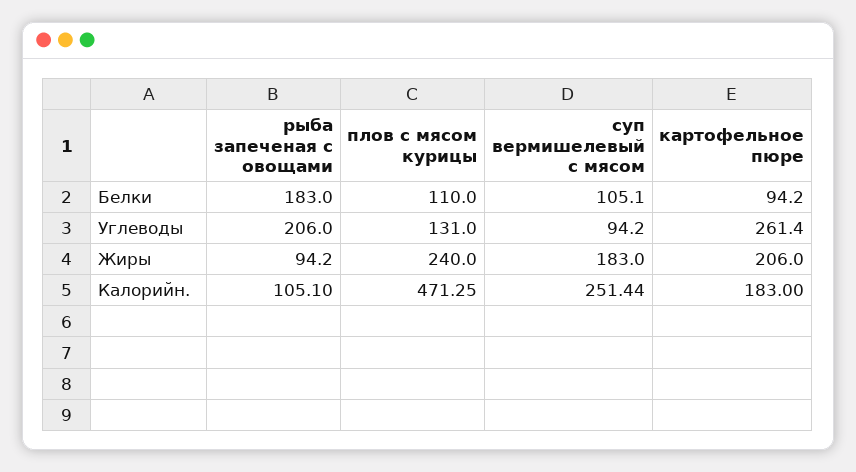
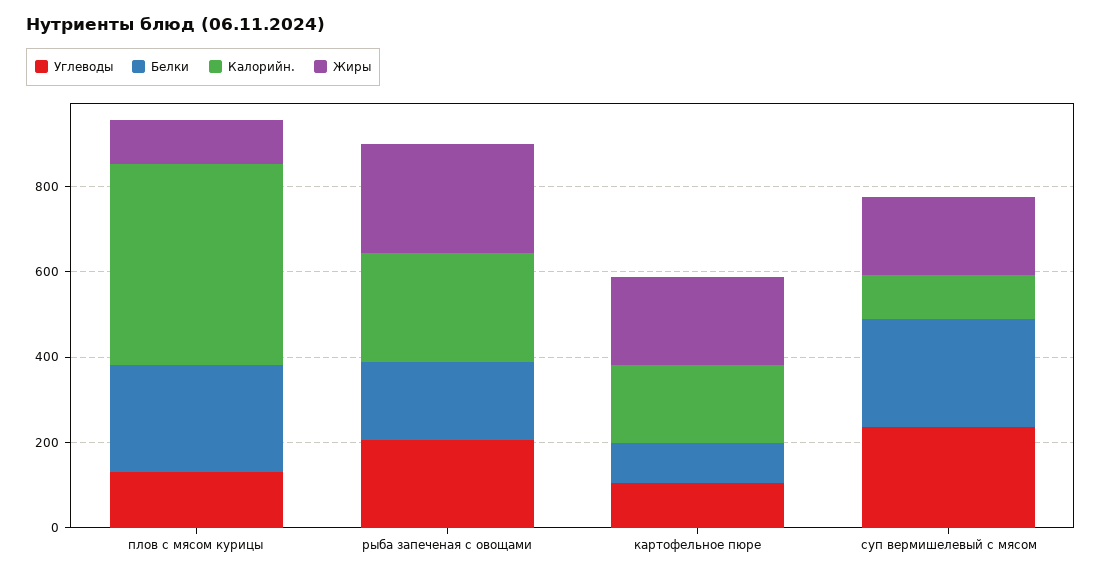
  {
    "Белки": {
      "рыба запеченая с овощами": 183,
-     "плов с мясом курицы": 110,
+     "плов с мясом курицы": 250,
-     "суп вермишелевый с мясом": 105.1,
+     "суп вермишелевый с мясом": 250,
      "картофельное пюре": 94.2
    },
    "Углеводы": {
      "рыба запеченая с овощами": 206,
      "плов с мясом курицы": 131,
-     "суп вермишелевый с мясом": 94.2,
+     "суп вермишелевый с мясом": 250,
-     "картофельное пюре": 261.4
+     "картофельное пюре": 100
    },
    "Жиры": {
-     "рыба запеченая с овощами": 94.2,
+     "рыба запеченая с овощами": 250,
-     "плов с мясом курицы": 240,
+     "плов с мясом курицы": 100,
      "суп вермишелевый с мясом": 183,
      "картофельное пюре": 206
    },
    "Калорийн.": {
-     "рыба запеченая с овощами": 105.1,
+     "рыба запеченая с овощами": 250,
      "плов с мясом курицы": 471.25,
-     "суп вермишелевый с мясом": 251.44,
+     "суп вермишелевый с мясом": 100,
      "картофельное пюре": 183
    }
  }

